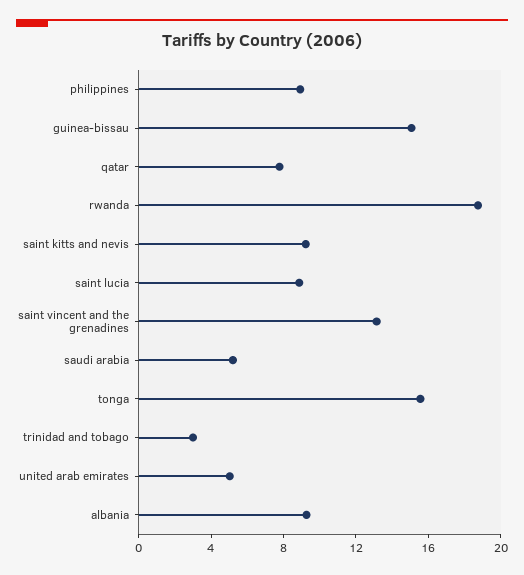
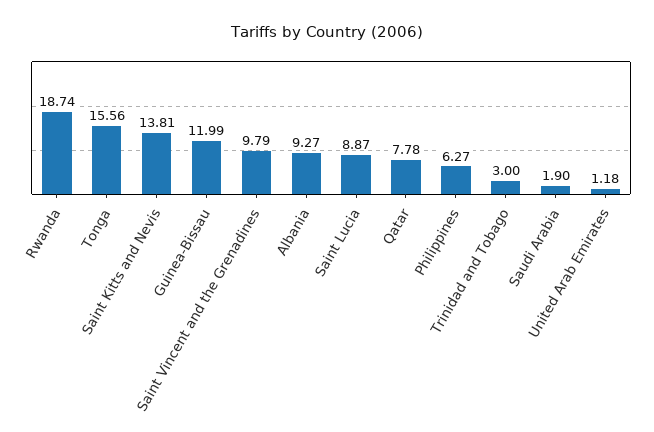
  {
-   "philippines": 9,
+   "philippines": 6.27,
-   "guinea-bissau": 15,
+   "guinea-bissau": 11.99,
    "qatar": 7.78,
    "rwanda": 18.74,
-   "saint kitts and nevis": 9,
+   "saint kitts and nevis": 13.81,
    "saint lucia": 8.87,
-   "saint vincent and the grenadines": 13,
+   "saint vincent and the grenadines": 9.79,
-   "saudi arabia": 5,
+   "saudi arabia": 1.9,
    "tonga": 15.56,
    "trinidad and tobago": 3,
-   "united arab emirates": 5,
+   "united arab emirates": 1.18,
    "albania": 9.27
  }

